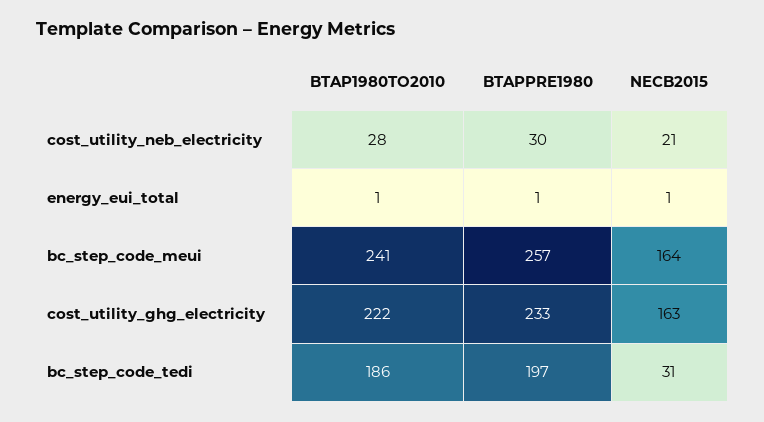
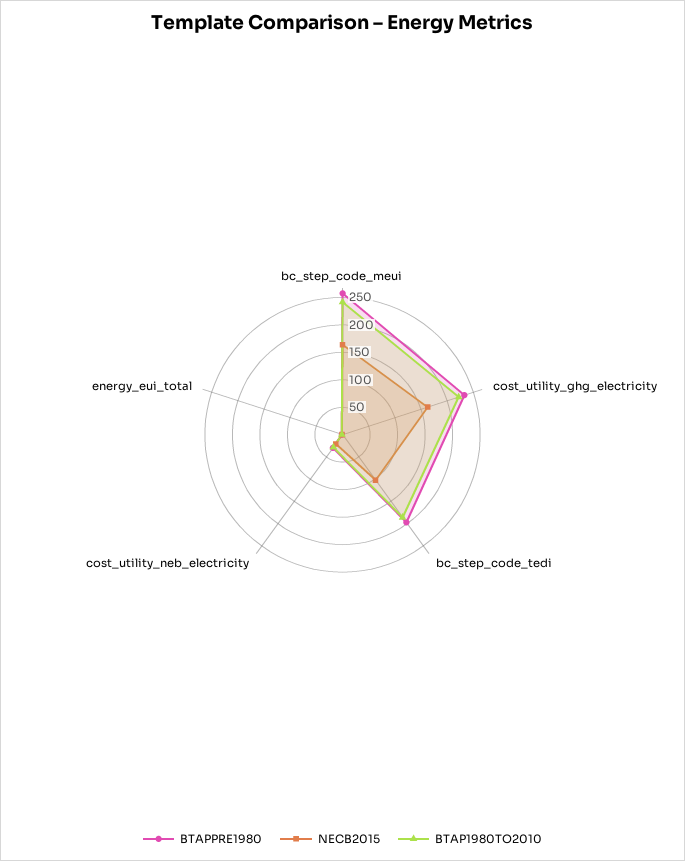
  {
    "BTAP1980TO2010": {
      "cost_utility_neb_electricity": 28,
      "energy_eui_total": 1,
      "bc_step_code_meui": 241,
      "cost_utility_ghg_electricity": 222,
      "bc_step_code_tedi": 186
    },
    "BTAPPRE1980": {
      "cost_utility_neb_electricity": 30,
      "energy_eui_total": 1,
      "bc_step_code_meui": 257,
      "cost_utility_ghg_electricity": 233,
      "bc_step_code_tedi": 197
    },
    "NECB2015": {
      "cost_utility_neb_electricity": 21,
      "energy_eui_total": 1,
      "bc_step_code_meui": 164,
      "cost_utility_ghg_electricity": 163,
-     "bc_step_code_tedi": 31
+     "bc_step_code_tedi": 100
    }
  }

